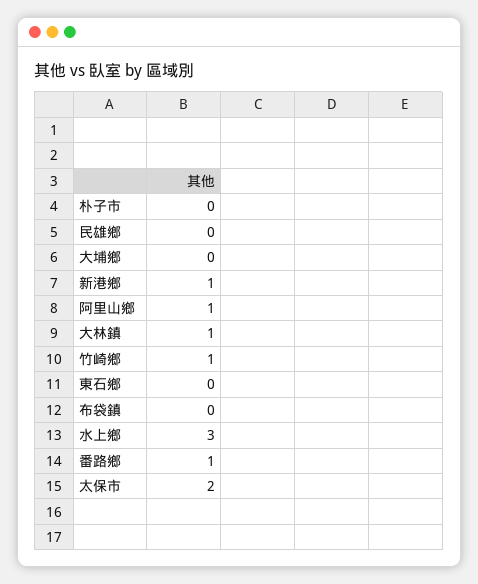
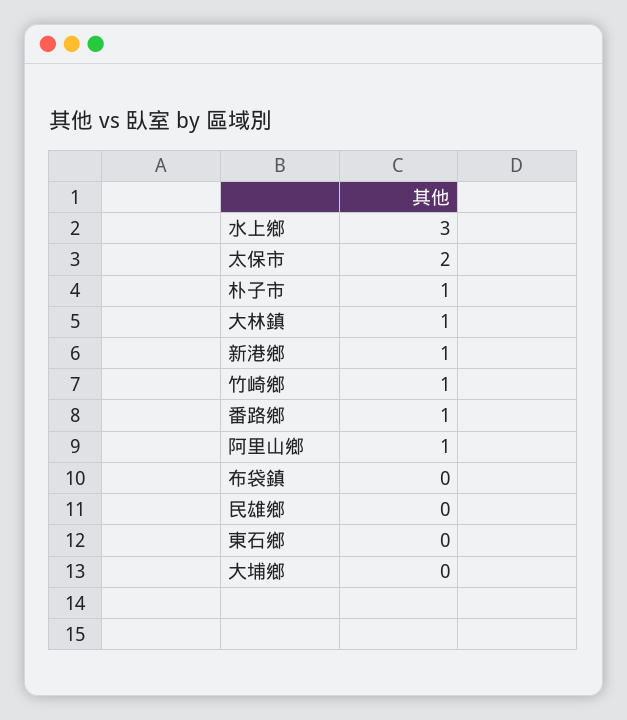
  {
-   "朴子市": 0,
+   "朴子市": 1,
    "民雄鄉": 0,
    "大埔鄉": 0,
    "新港鄉": 1,
    "阿里山鄉": 1,
    "大林鎮": 1,
    "竹崎鄉": 1,
    "東石鄉": 0,
    "布袋鎮": 0,
    "水上鄉": 3,
    "番路鄉": 1,
    "太保市": 2
  }

